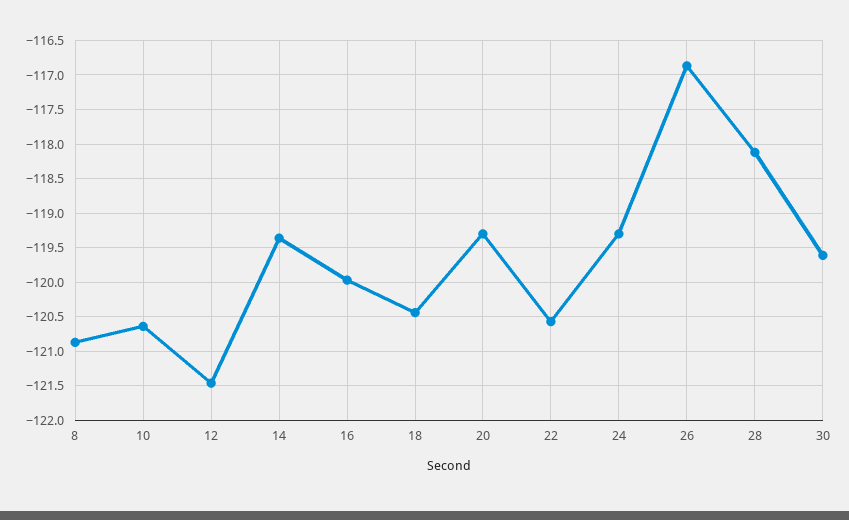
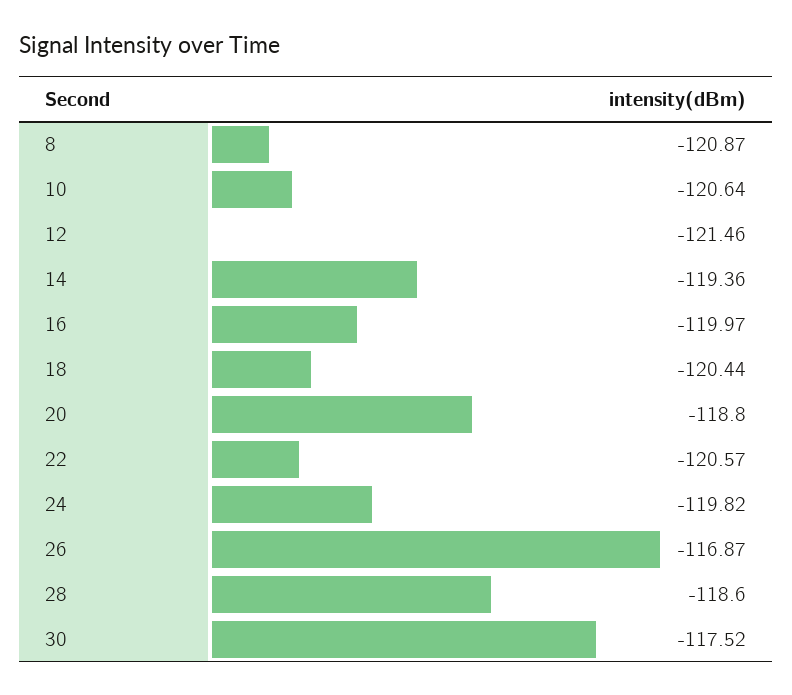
  {
    "8": -120.87,
    "10": -120.64,
    "12": -121.46,
    "14": -119.36,
    "16": -119.97,
    "18": -120.44,
-   "20": -119.3,
+   "20": -118.8,
    "22": -120.57,
-   "24": -119.3,
+   "24": -119.82,
    "26": -116.87,
-   "28": -118.1,
+   "28": -118.6,
-   "30": -119.6
+   "30": -117.52
  }

